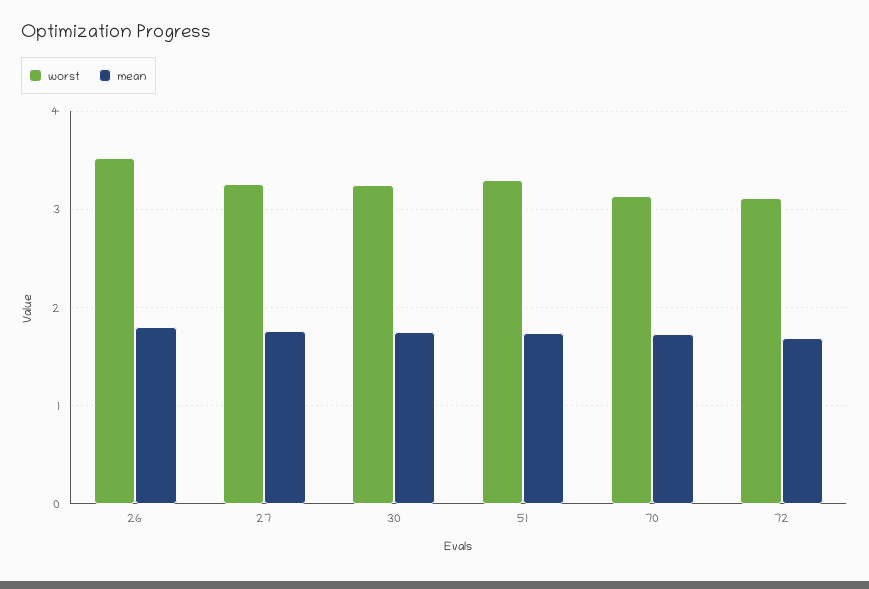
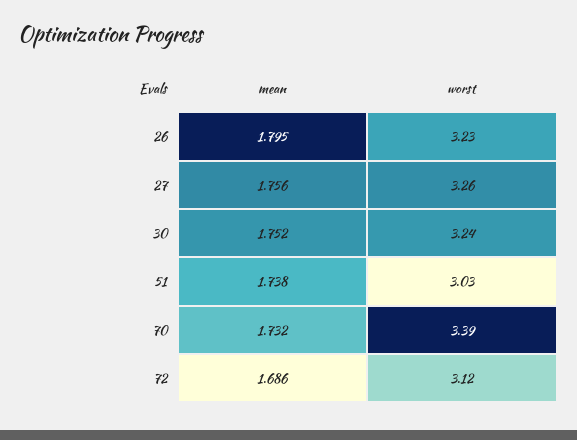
  {
    "worst": {
-     "26": 3.5,
+     "26": 3.23,
      "27": 3.26,
      "30": 3.24,
-     "51": 3.3,
+     "51": 3.03,
-     "70": 3.1,
+     "70": 3.39,
      "72": 3.12
    },
    "mean": {
      "26": 1.795,
      "27": 1.756,
      "30": 1.752,
      "51": 1.738,
      "70": 1.732,
      "72": 1.686
    }
  }

